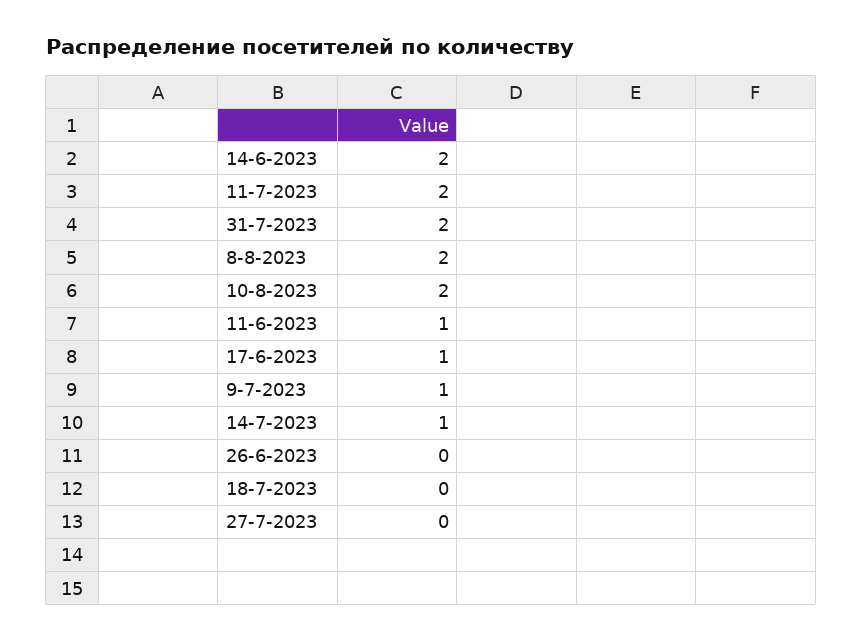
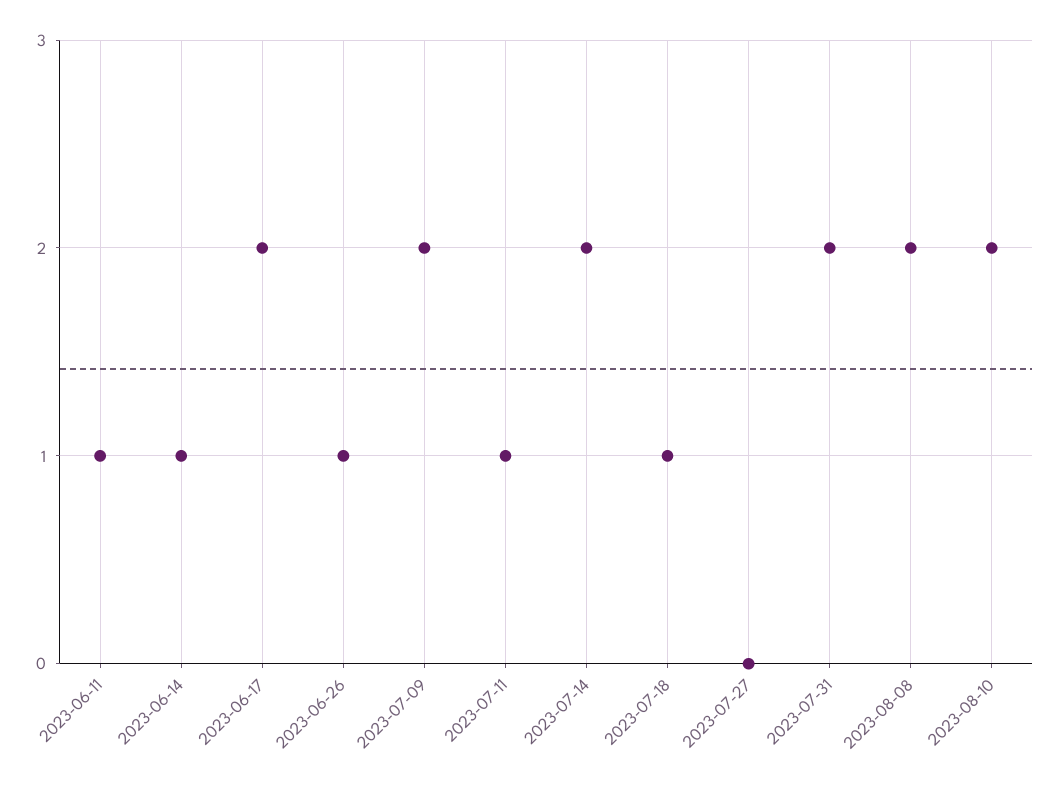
  {
-   "14-6-2023": 2,
+   "14-6-2023": 1,
-   "11-7-2023": 2,
+   "11-7-2023": 1,
    "31-7-2023": 2,
    "8-8-2023": 2,
    "10-8-2023": 2,
    "11-6-2023": 1,
-   "17-6-2023": 1,
+   "17-6-2023": 2,
-   "9-7-2023": 1,
+   "9-7-2023": 2,
-   "14-7-2023": 1,
+   "14-7-2023": 2,
-   "26-6-2023": 0,
+   "26-6-2023": 1,
-   "18-7-2023": 0,
+   "18-7-2023": 1,
    "27-7-2023": 0
  }

